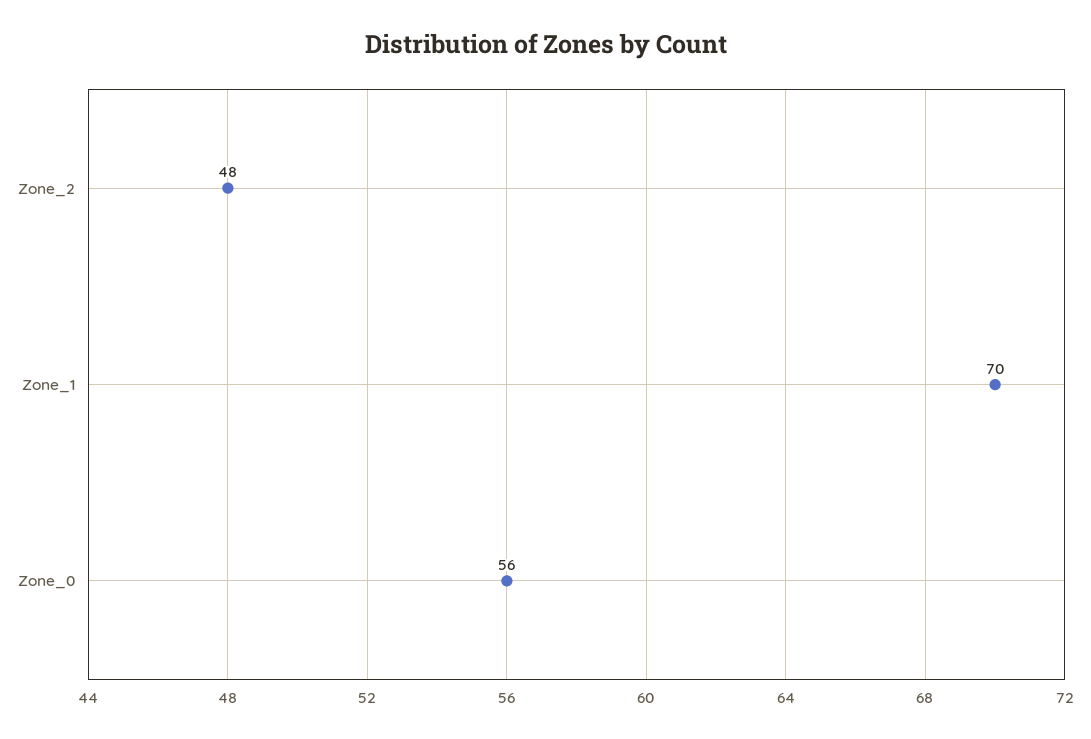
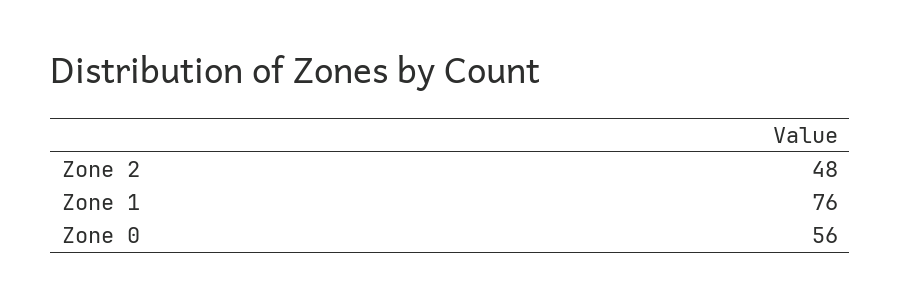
  {
    "Zone_2": 48,
-   "Zone_1": 70,
+   "Zone_1": 76,
    "Zone_0": 56
  }

